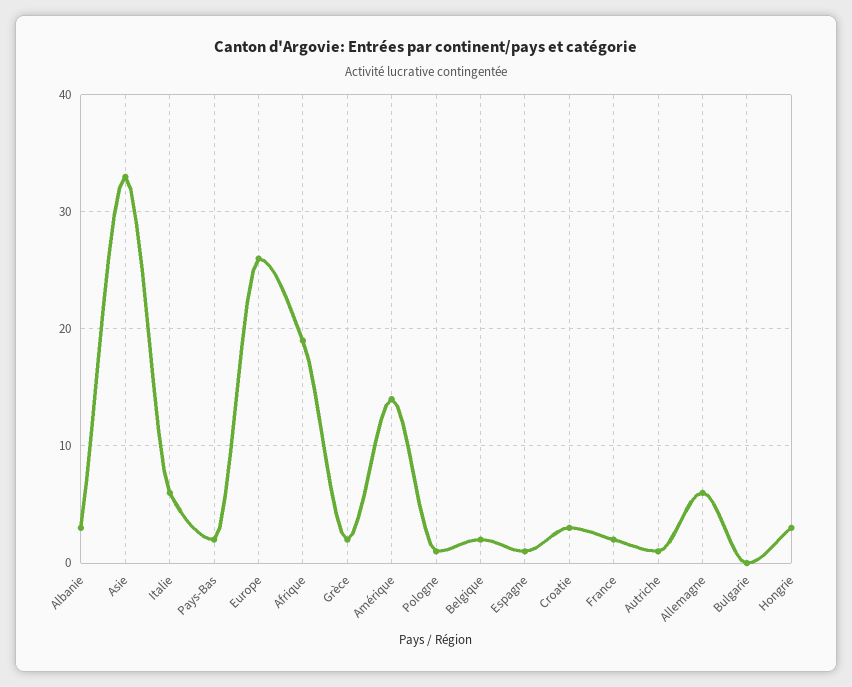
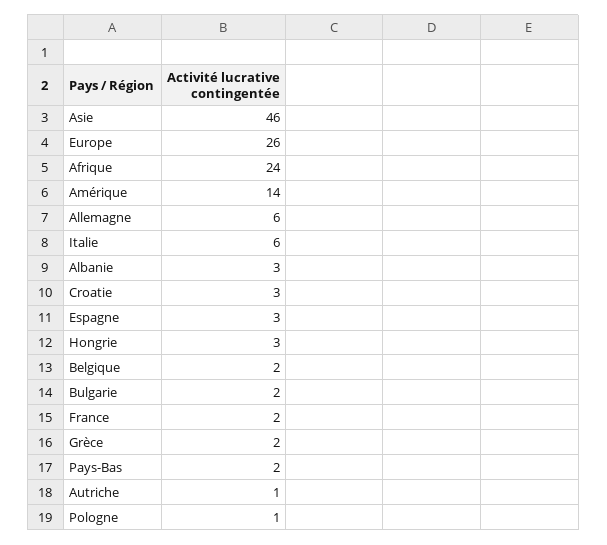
  {
    "Albanie": 3,
-   "Asie": 33,
+   "Asie": 46,
    "Italie": 6,
    "Pays-Bas": 2,
    "Europe": 26,
-   "Afrique": 19,
+   "Afrique": 24,
    "Grèce": 2,
    "Amérique": 14,
    "Pologne": 1,
    "Belgique": 2,
-   "Espagne": 1,
+   "Espagne": 3,
    "Croatie": 3,
    "France": 2,
    "Autriche": 1,
    "Allemagne": 6,
-   "Bulgarie": 0,
+   "Bulgarie": 2,
    "Hongrie": 3
  }

